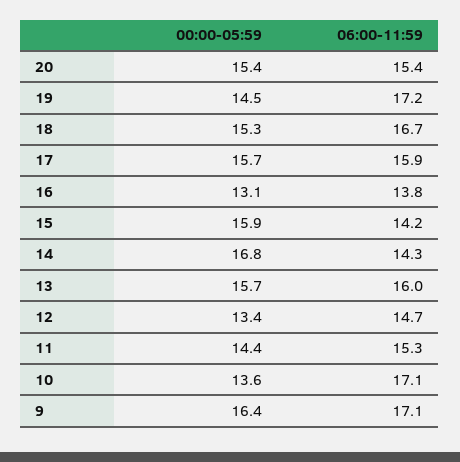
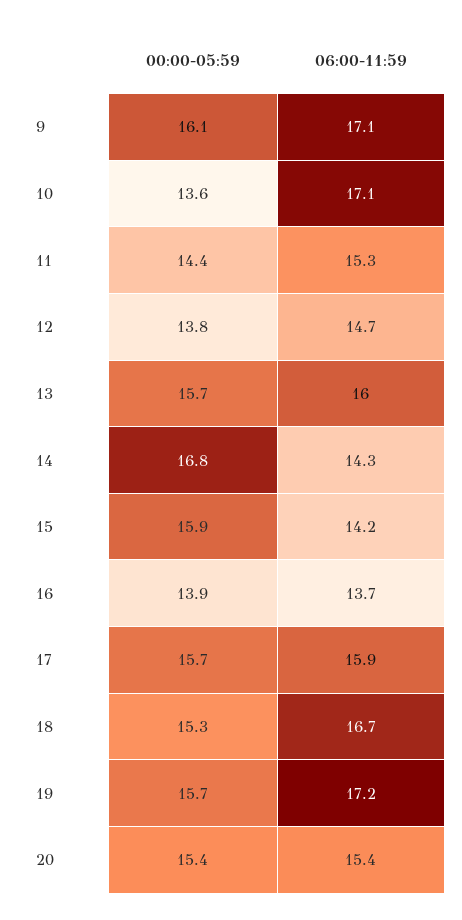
  {
    "00:00-05:59": {
      "20": 15.4,
-     "19": 14.5,
+     "19": 15.7,
      "18": 15.3,
      "17": 15.7,
-     "16": 13.1,
+     "16": 13.9,
      "15": 15.9,
      "14": 16.8,
      "13": 15.7,
-     "12": 13.4,
+     "12": 13.8,
      "11": 14.4,
      "10": 13.6,
-     "9": 16.4
+     "9": 16.1
    },
    "06:00-11:59": {
      "20": 15.4,
      "19": 17.2,
      "18": 16.7,
      "17": 15.9,
-     "16": 13.8,
+     "16": 13.7,
      "15": 14.2,
      "14": 14.3,
      "13": 16,
      "12": 14.7,
      "11": 15.3,
      "10": 17.1,
      "9": 17.1
    }
  }

